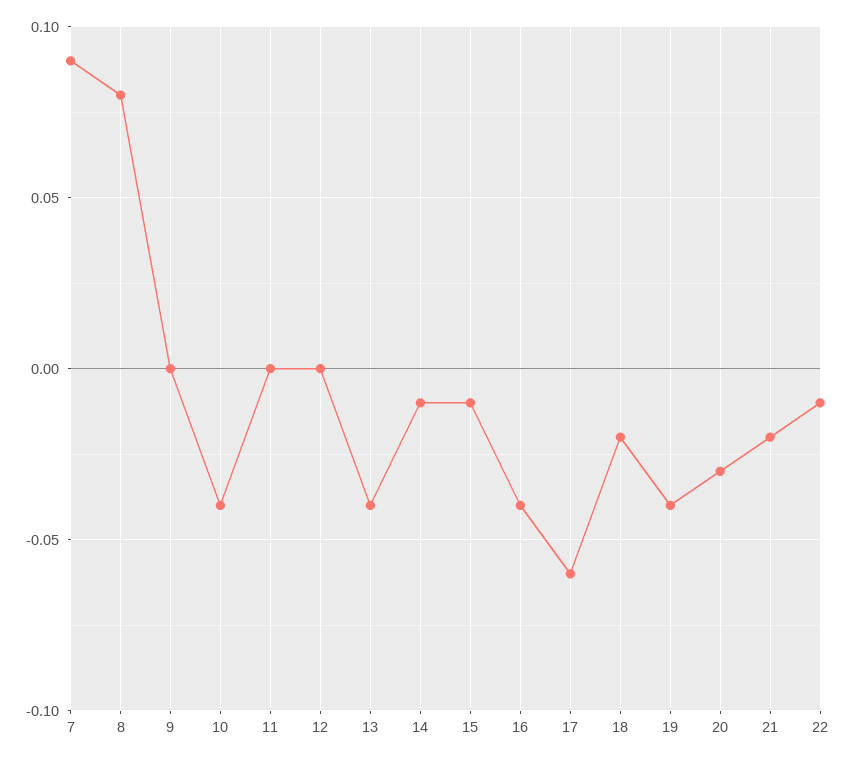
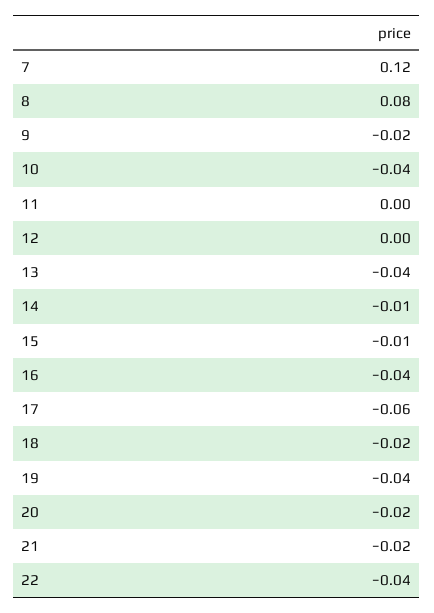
  {
-   "7": 0.09,
+   "7": 0.12,
    "8": 0.08,
-   "9": 0,
+   "9": -0.02,
    "10": -0.04,
    "11": 0,
    "12": 0,
    "13": -0.04,
    "14": -0.01,
    "15": -0.01,
    "16": -0.04,
    "17": -0.06,
    "18": -0.02,
    "19": -0.04,
-   "20": -0.03,
+   "20": -0.02,
    "21": -0.02,
-   "22": -0.01
+   "22": -0.04
  }

